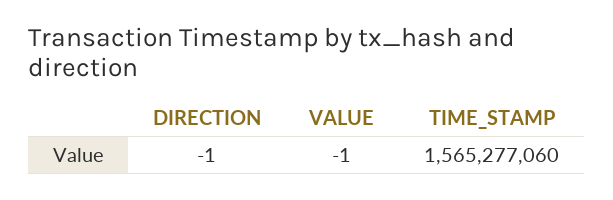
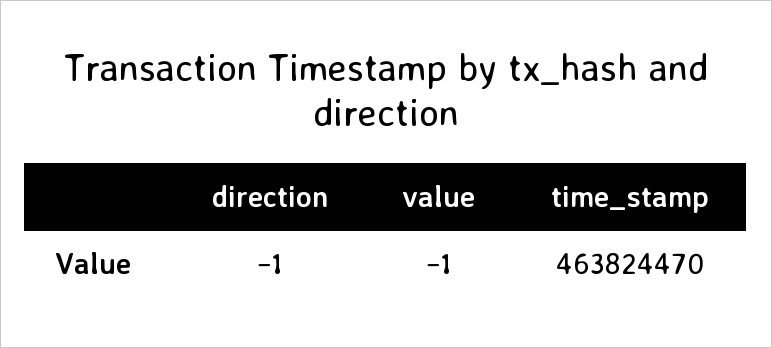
  {
    "DIRECTION": -1,
    "VALUE": -1,
-   "TIME_STAMP": 1565277060
+   "TIME_STAMP": 463824470
  }

